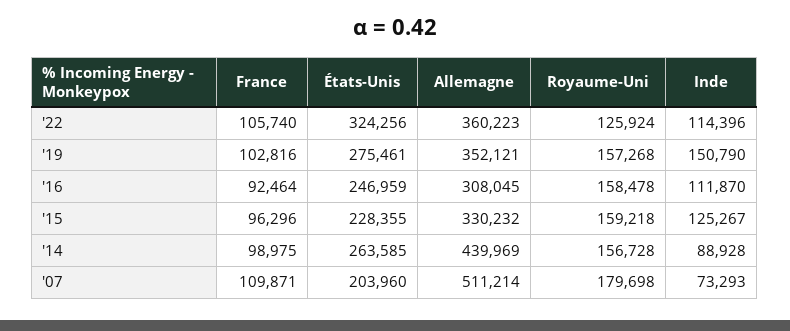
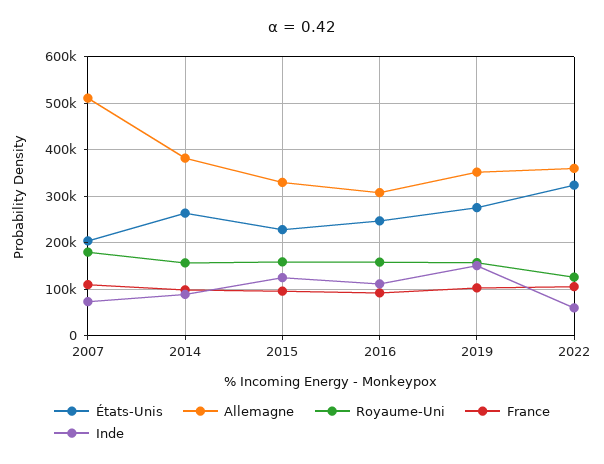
  {
    "France": {
      "'22": 105740,
      "'19": 102816,
      "'16": 92464,
      "'15": 96296,
      "'14": 98975,
      "'07": 109871
    },
    "États-Unis": {
      "'22": 324256,
      "'19": 275461,
      "'16": 246959,
      "'15": 228355,
      "'14": 263585,
      "'07": 203960
    },
    "Allemagne": {
      "'22": 360223,
      "'19": 352121,
      "'16": 308045,
      "'15": 330232,
-     "'14": 439969,
+     "'14": 380000,
      "'07": 511214
    },
    "Royaume-Uni": {
      "'22": 125924,
      "'19": 157268,
      "'16": 158478,
      "'15": 159218,
      "'14": 156728,
      "'07": 179698
    },
    "Inde": {
-     "'22": 114396,
+     "'22": 60000,
      "'19": 150790,
      "'16": 111870,
      "'15": 125267,
      "'14": 88928,
      "'07": 73293
    }
  }

